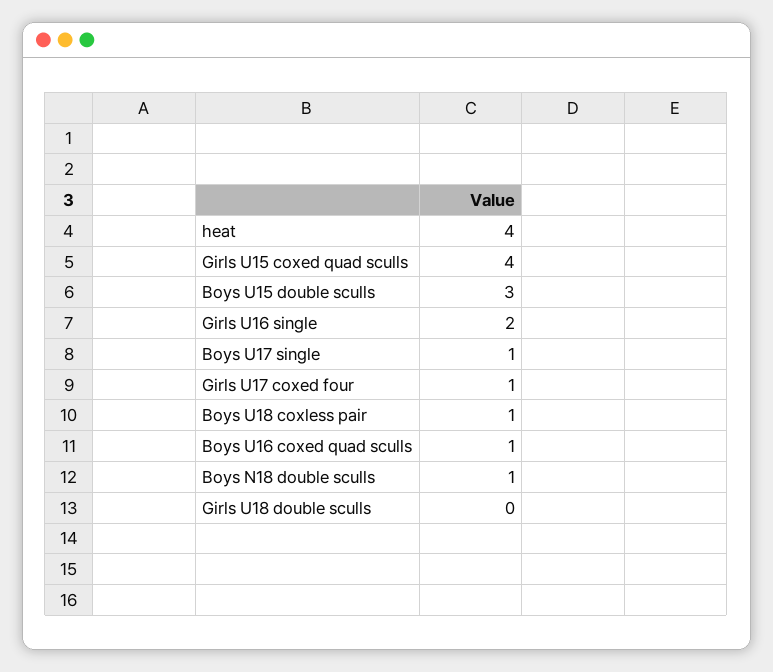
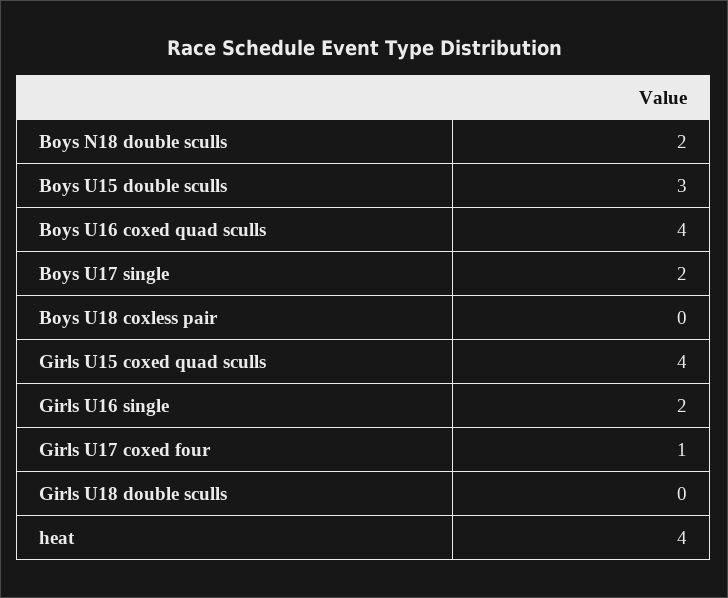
  {
    "heat": 4,
    "Girls U15 coxed quad sculls": 4,
    "Boys U15 double sculls": 3,
    "Girls U16 single": 2,
-   "Boys U17 single": 1,
+   "Boys U17 single": 2,
    "Girls U17 coxed four": 1,
-   "Boys U18 coxless pair": 1,
+   "Boys U18 coxless pair": 0,
-   "Boys U16 coxed quad sculls": 1,
+   "Boys U16 coxed quad sculls": 4,
-   "Boys N18 double sculls": 1,
+   "Boys N18 double sculls": 2,
    "Girls U18 double sculls": 0
  }

